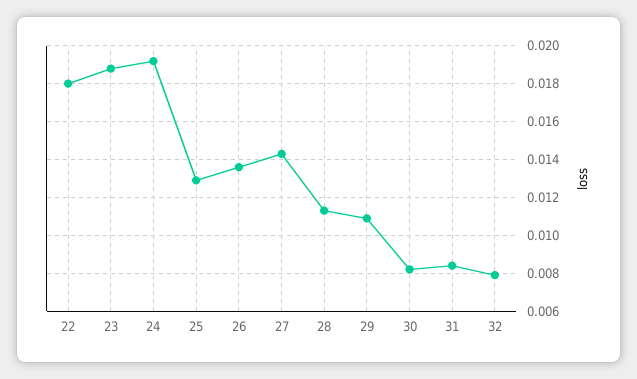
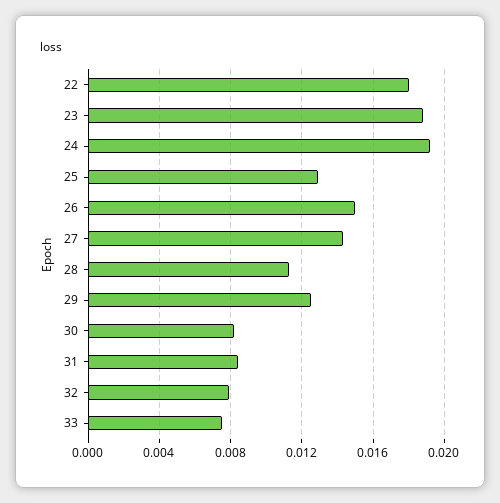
  {
    "22": 0.018,
    "23": 0.019,
    "24": 0.019,
    "25": 0.013,
-   "26": 0.0135,
+   "26": 0.015,
    "27": 0.0145,
    "28": 0.0115,
-   "29": 0.011,
+   "29": 0.0125,
    "30": 0.008,
    "31": 0.0085,
-   "32": 0.008
+   "32": 0.008,
+   "33": 0.0075
  }

